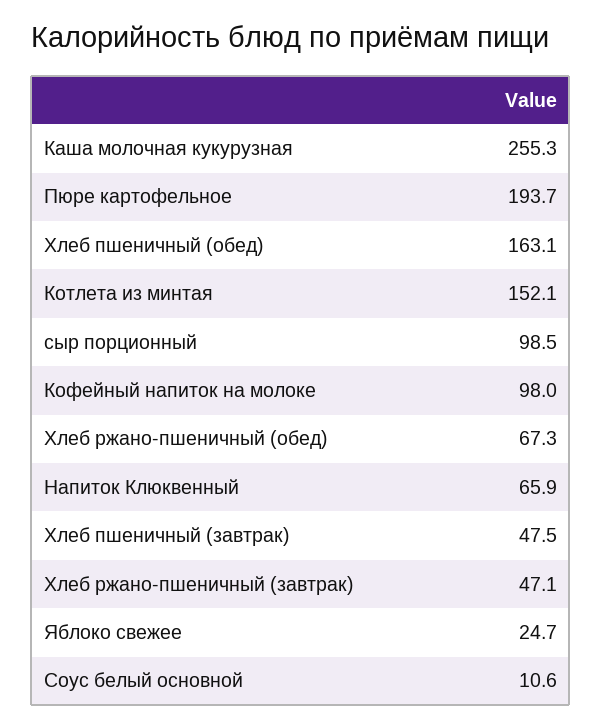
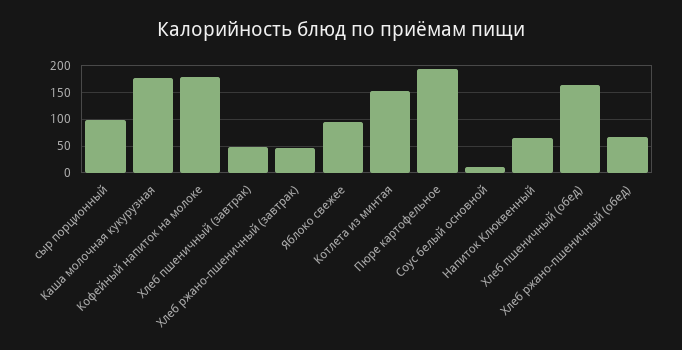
  {
-   "Каша молочная кукурузная": 255.3,
+   "Каша молочная кукурузная": 175,
    "Пюре картофельное": 193.7,
    "Хлеб пшеничный (обед)": 163.1,
    "Котлета из минтая": 152.1,
    "сыр порционный": 98.5,
-   "Кофейный напиток на молоке": 98,
+   "Кофейный напиток на молоке": 175,
    "Хлеб ржано-пшеничный (обед)": 67.3,
    "Напиток Клюквенный": 65.9,
    "Хлеб пшеничный (завтрак)": 47.5,
    "Хлеб ржано-пшеничный (завтрак)": 47.1,
-   "Яблоко свежее": 24.7,
+   "Яблоко свежее": 100,
    "Соус белый основной": 10.6
  }

